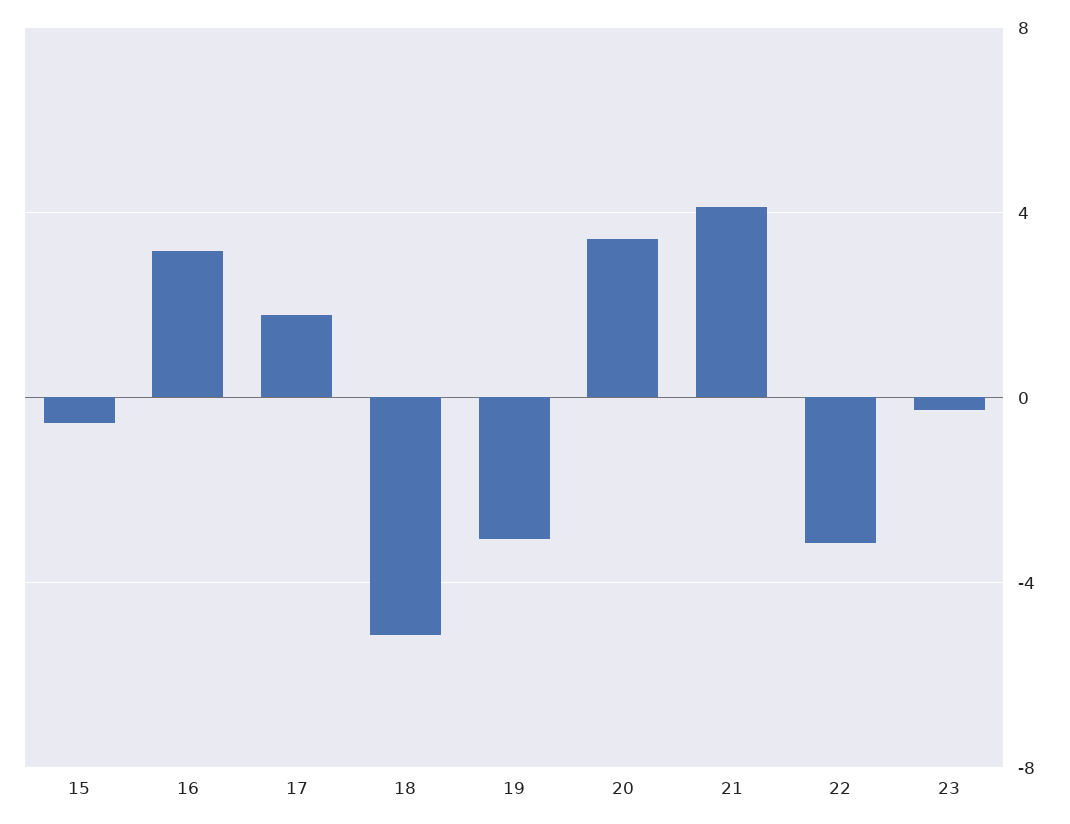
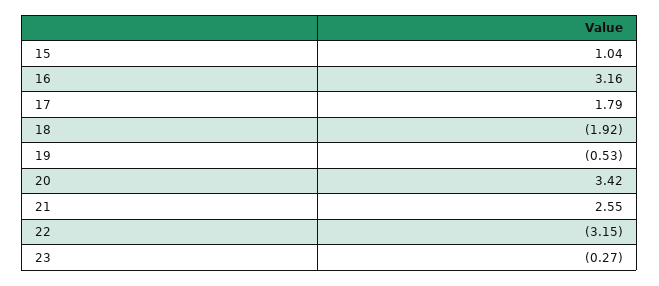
  {
-   "15": -0.5,
+   "15": 1.04,
    "16": 3.16,
    "17": 1.79,
-   "18": -5,
+   "18": -1.92,
-   "19": -3,
+   "19": -0.53,
    "20": 3.42,
-   "21": 4,
+   "21": 2.55,
    "22": -3.15,
    "23": -0.27
  }

